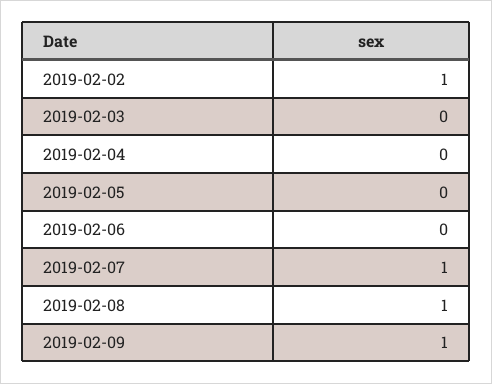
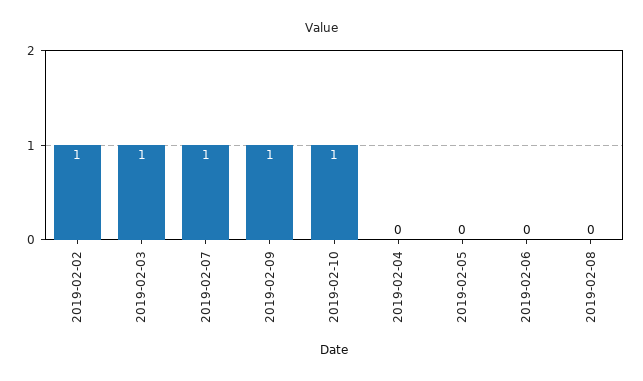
  {
    "2019-02-02": 1,
-   "2019-02-03": 0,
+   "2019-02-03": 1,
    "2019-02-04": 0,
    "2019-02-05": 0,
    "2019-02-06": 0,
    "2019-02-07": 1,
-   "2019-02-08": 1,
+   "2019-02-08": 0,
-   "2019-02-09": 1
+   "2019-02-09": 1,
+   "2019-02-10": 1
  }

